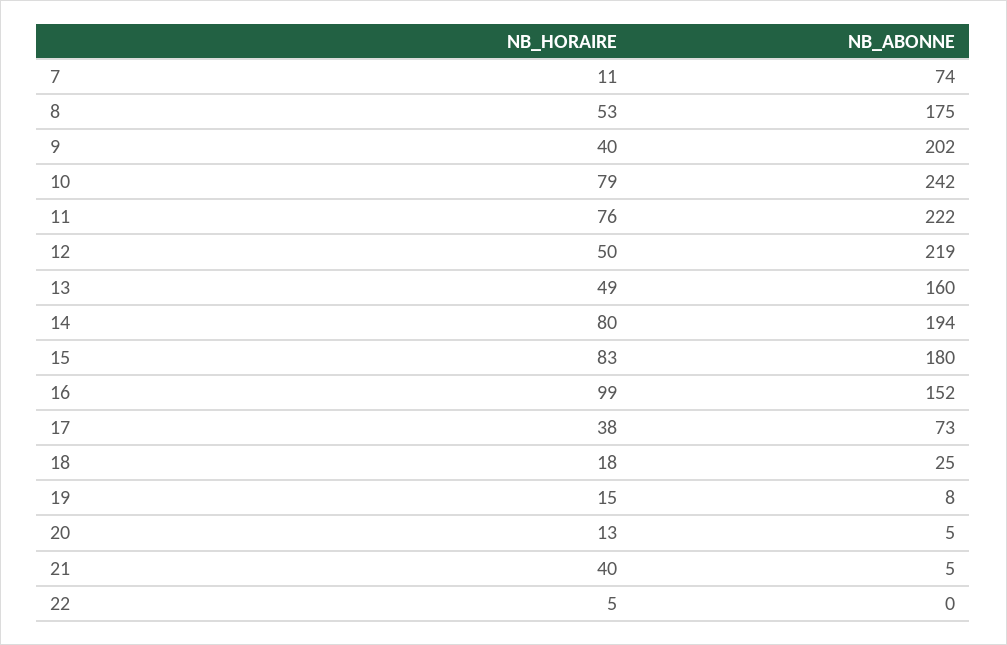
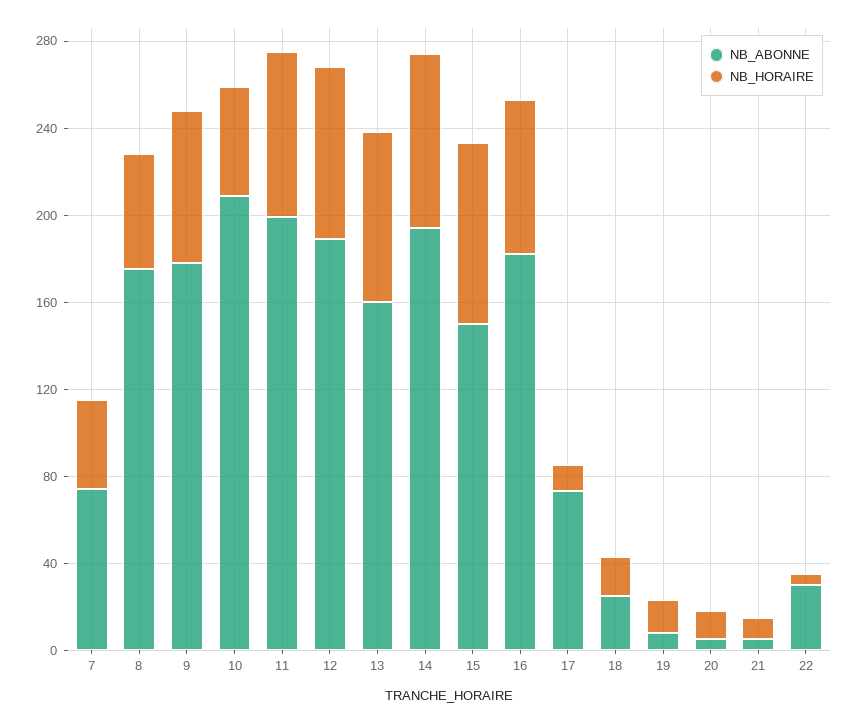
  {
    "NB_HORAIRE": {
-     "7": 11,
+     "7": 40,
      "8": 53,
-     "9": 40,
+     "9": 70,
-     "10": 79,
+     "10": 50,
      "11": 76,
-     "12": 50,
+     "12": 80,
-     "13": 49,
+     "13": 80,
      "14": 80,
      "15": 83,
-     "16": 99,
+     "16": 70,
-     "17": 38,
+     "17": 10,
      "18": 18,
      "19": 15,
      "20": 13,
-     "21": 40,
+     "21": 10,
      "22": 5
    },
    "NB_ABONNE": {
      "7": 74,
      "8": 175,
-     "9": 202,
+     "9": 180,
-     "10": 242,
+     "10": 210,
-     "11": 222,
+     "11": 200,
-     "12": 219,
+     "12": 190,
      "13": 160,
      "14": 194,
-     "15": 180,
+     "15": 150,
-     "16": 152,
+     "16": 180,
      "17": 73,
      "18": 25,
      "19": 8,
      "20": 5,
      "21": 5,
-     "22": 0
+     "22": 30
    }
  }

